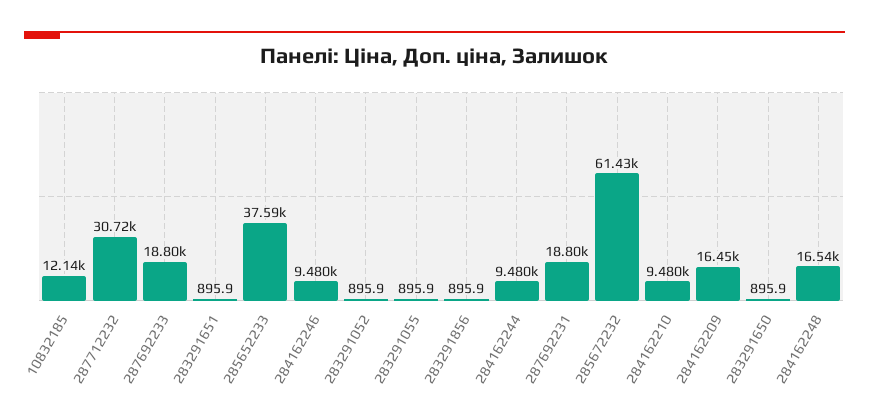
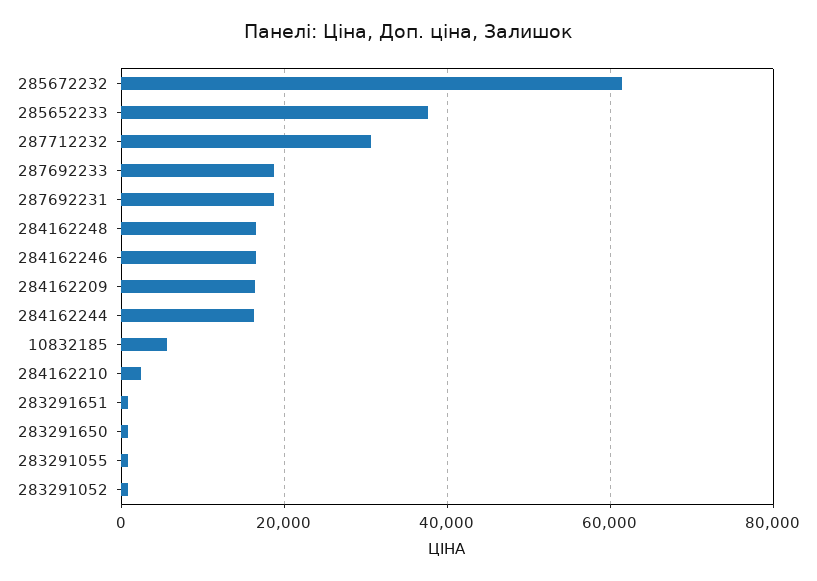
  {
-   "10832185": 12140,
+   "10832185": 6000,
    "287712232": 30720,
    "287692233": 18800,
    "283291651": 895.9,
    "285652233": 37590,
-   "284162246": 9480,
+   "284162246": 16000,
    "283291052": 895.9,
    "283291055": 895.9,
-   "283291856": 895.9,
-   "284162244": 9480,
+   "284162244": 16000,
    "287692231": 18800,
    "285672232": 61430,
-   "284162210": 9480,
+   "284162210": 2000,
    "284162209": 16450,
    "283291650": 895.9,
    "284162248": 16540
  }

